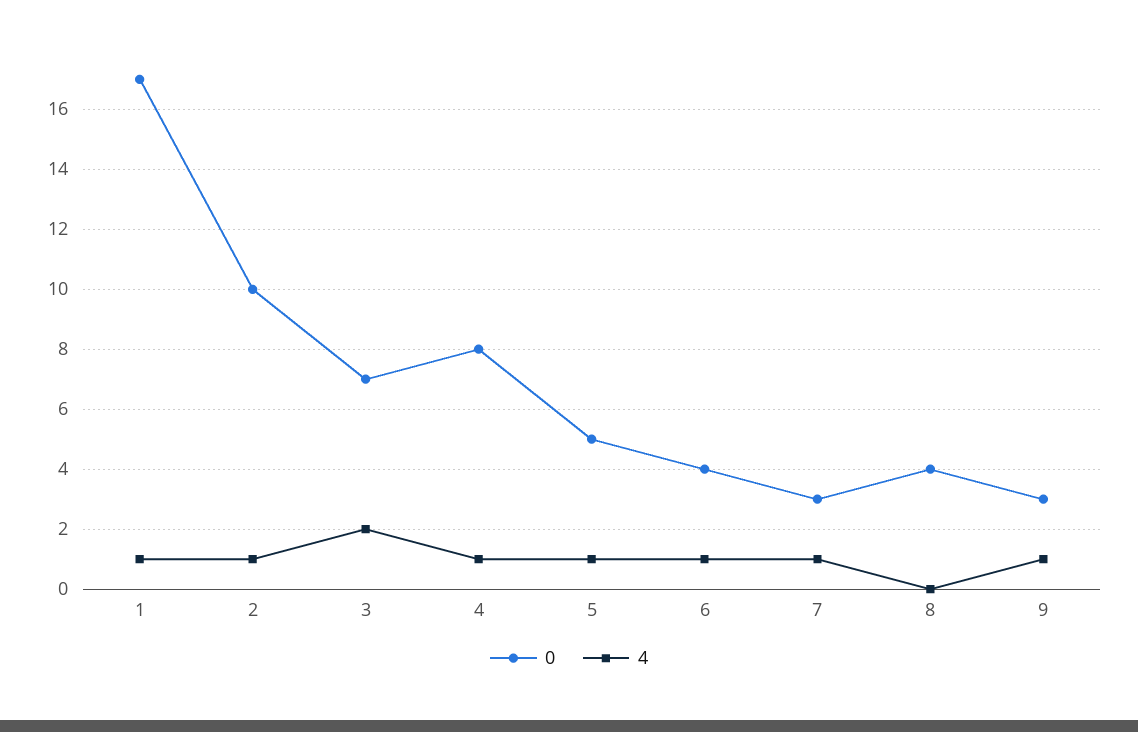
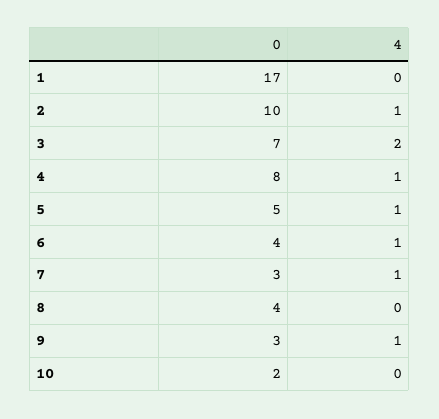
  {
    "0": {
      "1": 17,
      "2": 10,
      "3": 7,
      "4": 8,
      "5": 5,
      "6": 4,
      "7": 3,
      "8": 4,
-     "9": 3
+     "9": 3,
+     "10": 2
    },
    "4": {
-     "1": 1,
+     "1": 0,
      "2": 1,
      "3": 2,
      "4": 1,
      "5": 1,
      "6": 1,
      "7": 1,
      "8": 0,
-     "9": 1
+     "9": 1,
+     "10": 0
    }
  }

